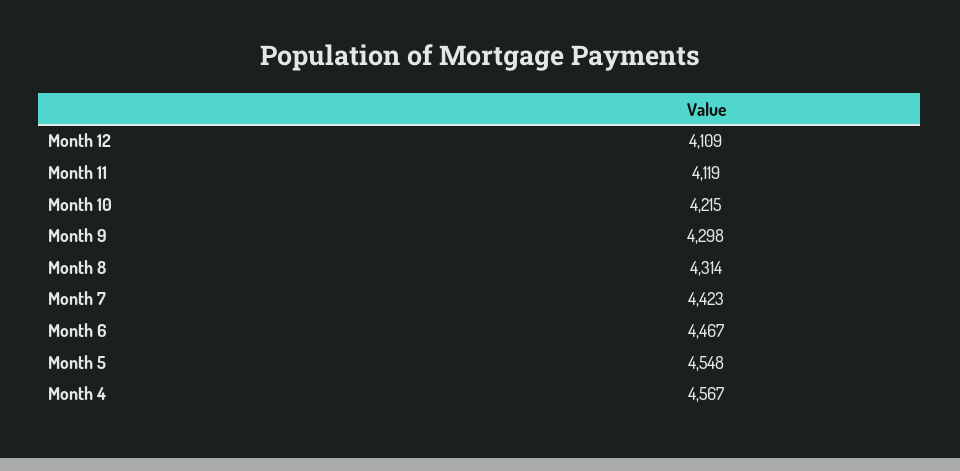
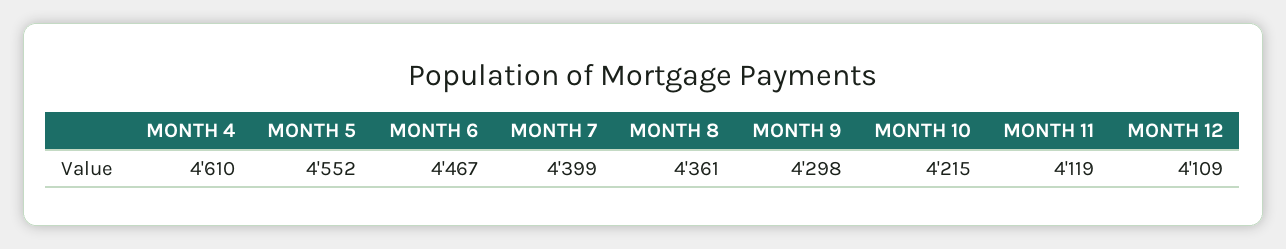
  {
    "Month 12": 4109,
    "Month 11": 4119,
    "Month 10": 4215,
    "Month 9": 4298,
-   "Month 8": 4314,
+   "Month 8": 4361,
-   "Month 7": 4423,
+   "Month 7": 4399,
    "Month 6": 4467,
-   "Month 5": 4548,
+   "Month 5": 4552,
-   "Month 4": 4567
+   "Month 4": 4610
  }

